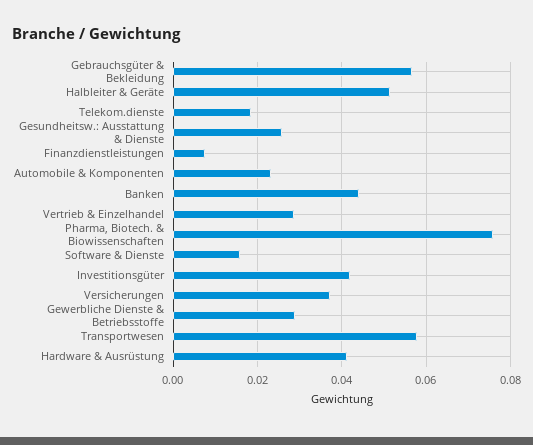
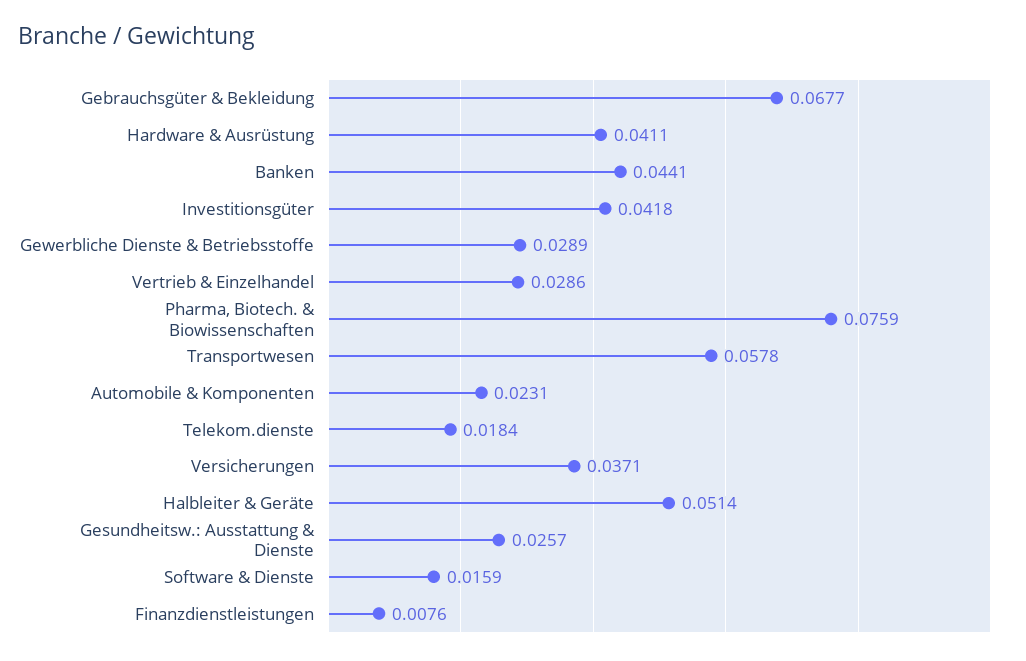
  {
-   "Gebrauchsgüter & Bekleidung": 0.056,
+   "Gebrauchsgüter & Bekleidung": 0.0677,
    "Halbleiter & Geräte": 0.0514,
    "Telekom.dienste": 0.0184,
    "Gesundheitsw.: Ausstattung & Dienste": 0.0257,
    "Finanzdienstleistungen": 0.0076,
    "Automobile & Komponenten": 0.0231,
    "Banken": 0.0441,
    "Vertrieb & Einzelhandel": 0.0286,
    "Pharma, Biotech. & Biowissenschaften": 0.0759,
    "Software & Dienste": 0.0159,
    "Investitionsgüter": 0.0418,
    "Versicherungen": 0.0371,
    "Gewerbliche Dienste & Betriebsstoffe": 0.0289,
    "Transportwesen": 0.0578,
    "Hardware & Ausrüstung": 0.0411
  }

